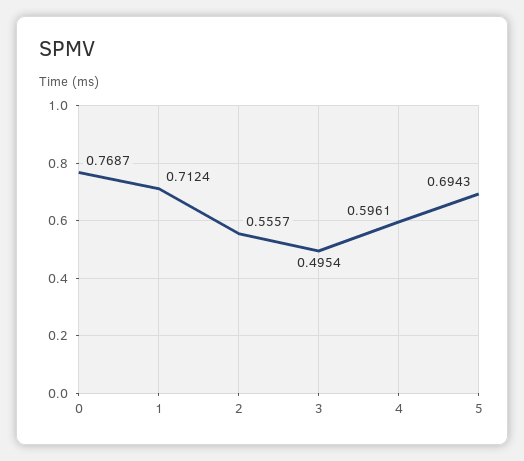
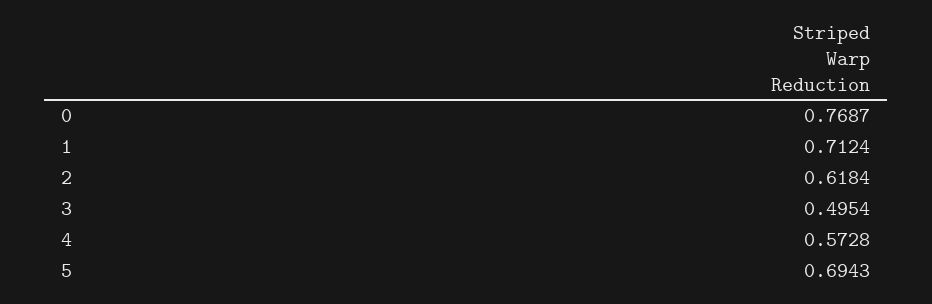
  {
    "0": 0.7687,
    "1": 0.7124,
-   "2": 0.5557,
+   "2": 0.6184,
    "3": 0.4954,
-   "4": 0.5961,
+   "4": 0.5728,
    "5": 0.6943
  }

